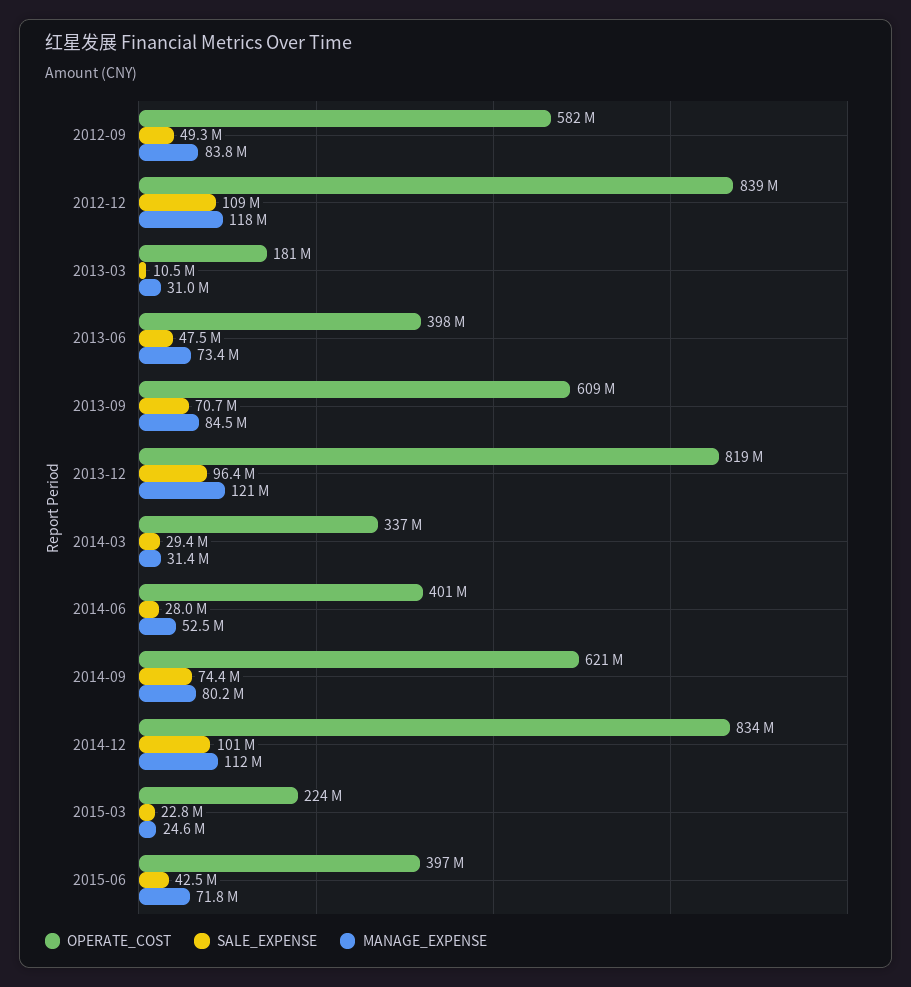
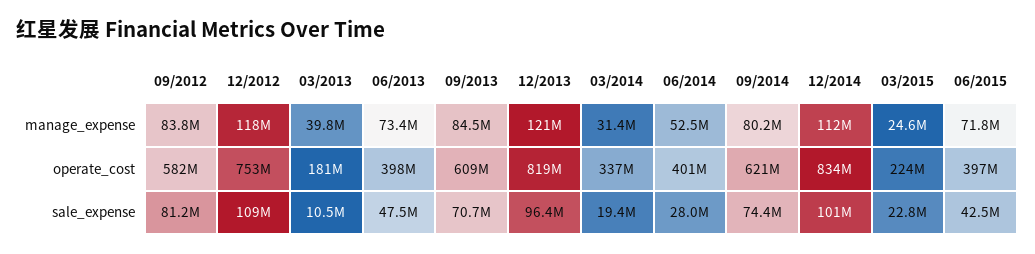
  {
    "OPERATE_COST": {
      "2012-09": 582000000,
-     "2012-12": 839000000,
+     "2012-12": 753000000,
      "2013-03": 181000000,
      "2013-06": 398000000,
      "2013-09": 609000000,
      "2013-12": 819000000,
      "2014-03": 337000000,
      "2014-06": 401000000,
      "2014-09": 621000000,
      "2014-12": 834000000,
      "2015-03": 224000000,
      "2015-06": 397000000
    },
    "SALE_EXPENSE": {
-     "2012-09": 49300000,
+     "2012-09": 81200000,
      "2012-12": 109000000,
      "2013-03": 10500000,
      "2013-06": 47500000,
      "2013-09": 70700000,
      "2013-12": 96400000,
-     "2014-03": 29400000,
+     "2014-03": 19400000,
      "2014-06": 28000000,
      "2014-09": 74400000,
      "2014-12": 101000000,
      "2015-03": 22800000,
      "2015-06": 42500000
    },
    "MANAGE_EXPENSE": {
      "2012-09": 83800000,
      "2012-12": 118000000,
-     "2013-03": 31000000,
+     "2013-03": 39800000,
      "2013-06": 73400000,
      "2013-09": 84500000,
      "2013-12": 121000000,
      "2014-03": 31400000,
      "2014-06": 52500000,
      "2014-09": 80200000,
      "2014-12": 112000000,
      "2015-03": 24600000,
      "2015-06": 71800000
    }
  }

